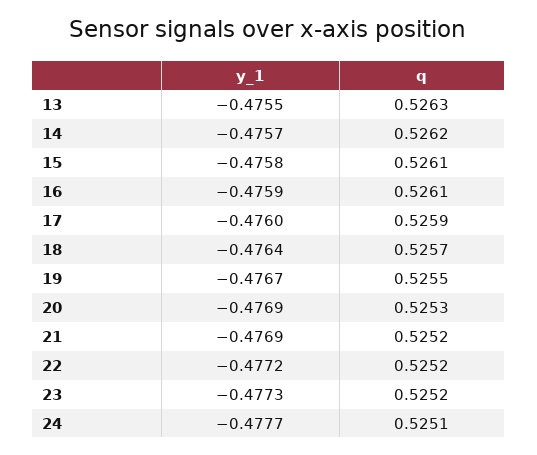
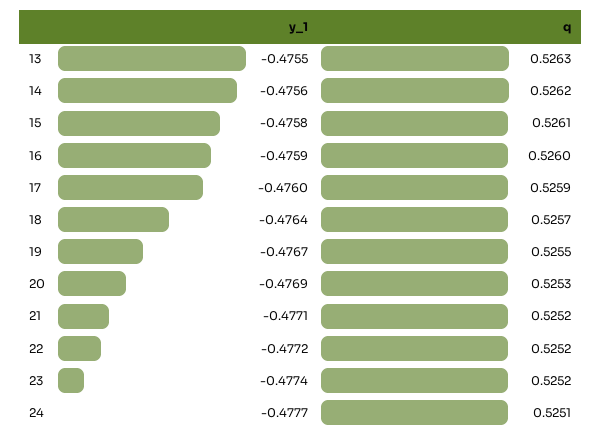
  {
    "y_1": {
      "13": -0.4755,
-     "14": -0.4757,
+     "14": -0.4756,
      "15": -0.4758,
      "16": -0.4759,
      "17": -0.476,
      "18": -0.4764,
      "19": -0.4767,
      "20": -0.4769,
-     "21": -0.4769,
+     "21": -0.4771,
      "22": -0.4772,
-     "23": -0.4773,
+     "23": -0.4774,
      "24": -0.4777
    },
    "q": {
      "13": 0.5263,
      "14": 0.5262,
      "15": 0.5261,
-     "16": 0.5261,
+     "16": 0.526,
      "17": 0.5259,
      "18": 0.5257,
      "19": 0.5255,
      "20": 0.5253,
      "21": 0.5252,
      "22": 0.5252,
      "23": 0.5252,
      "24": 0.5251
    }
  }

